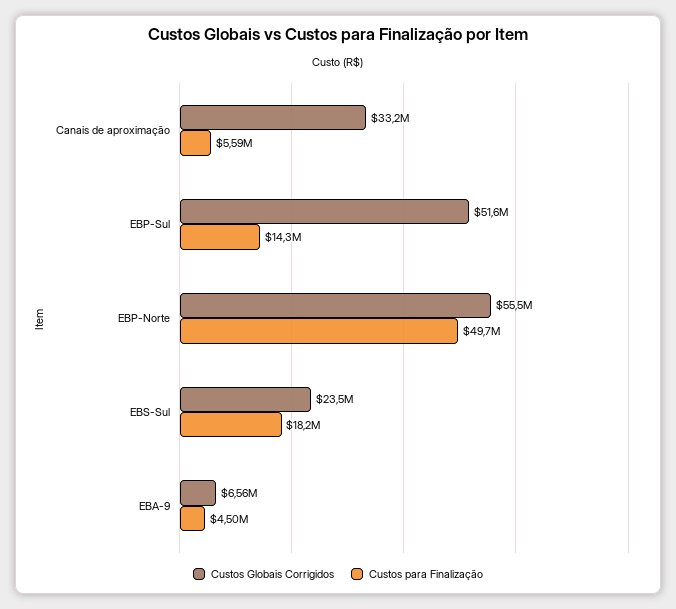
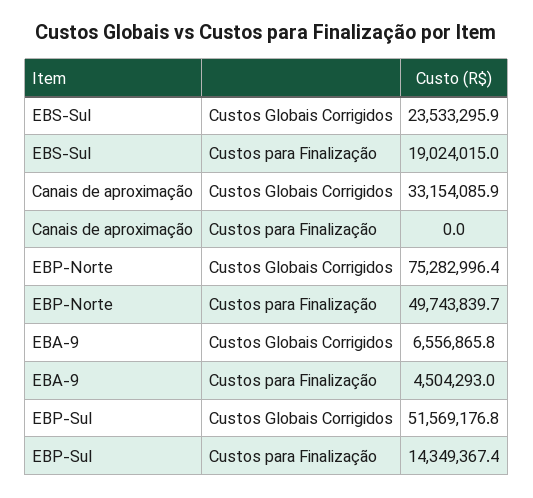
  {
    "Custos Globais Corrigidos": {
      "Canais de aproximação": 33154085.9,
      "EBP-Sul": 51569176.8,
-     "EBP-Norte": 55500000,
+     "EBP-Norte": 75282996.4,
      "EBS-Sul": 23533295.9,
      "EBA-9": 6556865.8
    },
    "Custos para Finalização": {
-     "Canais de aproximação": 5590000,
+     "Canais de aproximação": 0,
      "EBP-Sul": 14349367.4,
      "EBP-Norte": 49743839.7,
-     "EBS-Sul": 18200000,
+     "EBS-Sul": 19024015,
      "EBA-9": 4504293
    }
  }

